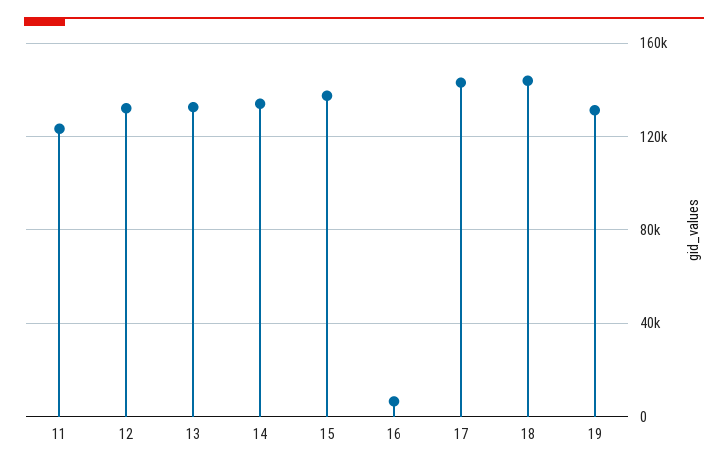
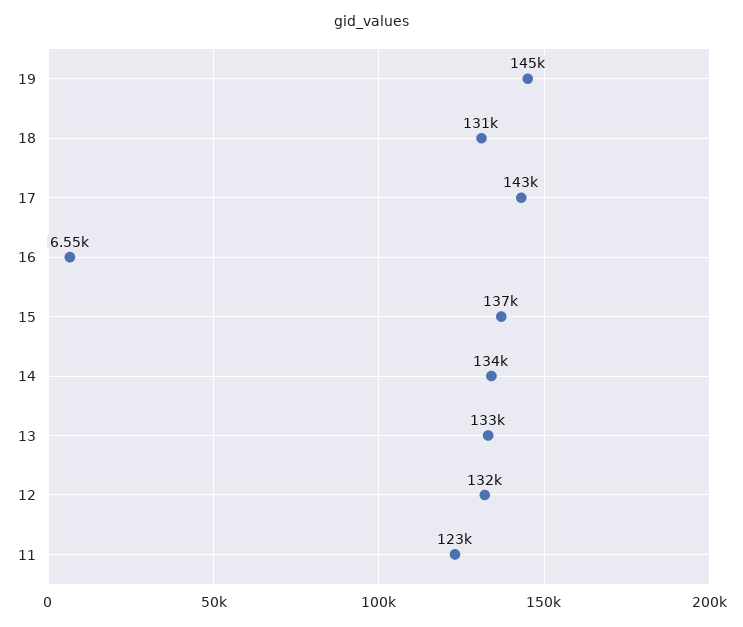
  {
    "11": 123000,
    "12": 132000,
    "13": 133000,
    "14": 134000,
    "15": 137000,
    "16": 6550,
    "17": 143000,
-   "18": 145000,
+   "18": 131000,
-   "19": 130000
+   "19": 145000
  }

